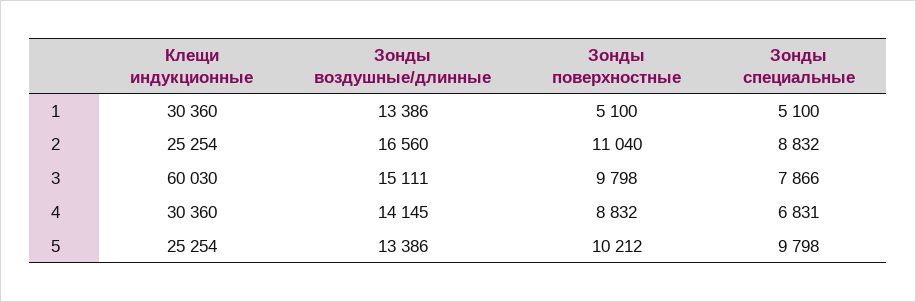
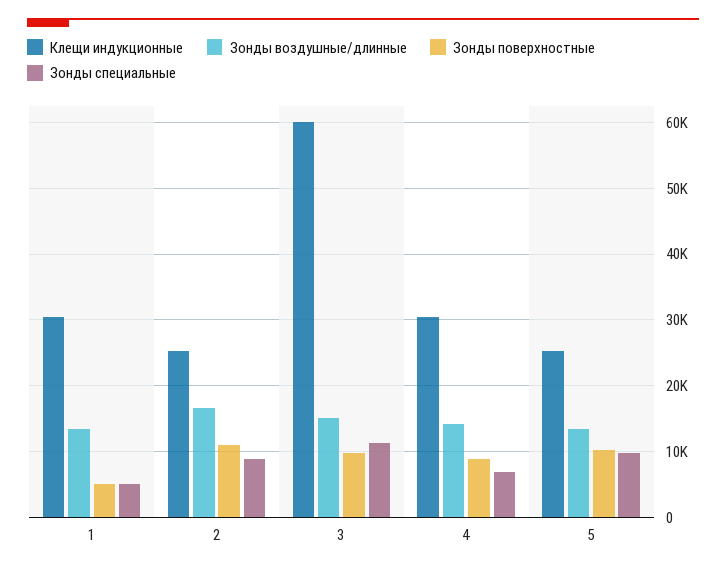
  {
    "Клещи индукционные": {
      "1": 30360,
      "2": 25254,
      "3": 60030,
      "4": 30360,
      "5": 25254
    },
    "Зонды воздушные/длинные": {
      "1": 13386,
      "2": 16560,
      "3": 15111,
      "4": 14145,
      "5": 13386
    },
    "Зонды поверхностные": {
      "1": 5100,
      "2": 11040,
      "3": 9798,
      "4": 8832,
      "5": 10212
    },
    "Зонды специальные": {
      "1": 5100,
      "2": 8832,
-     "3": 7866,
+     "3": 11000,
      "4": 6831,
      "5": 9798
    }
  }

